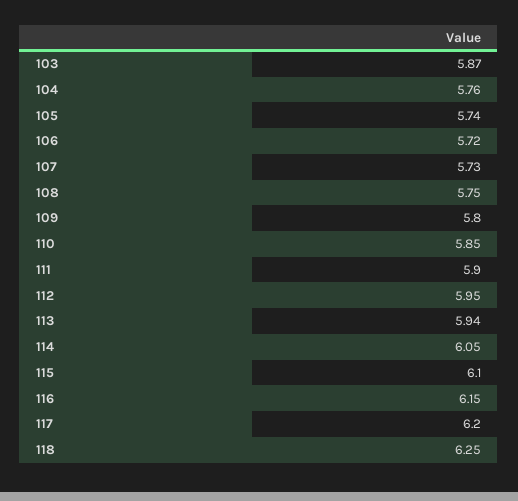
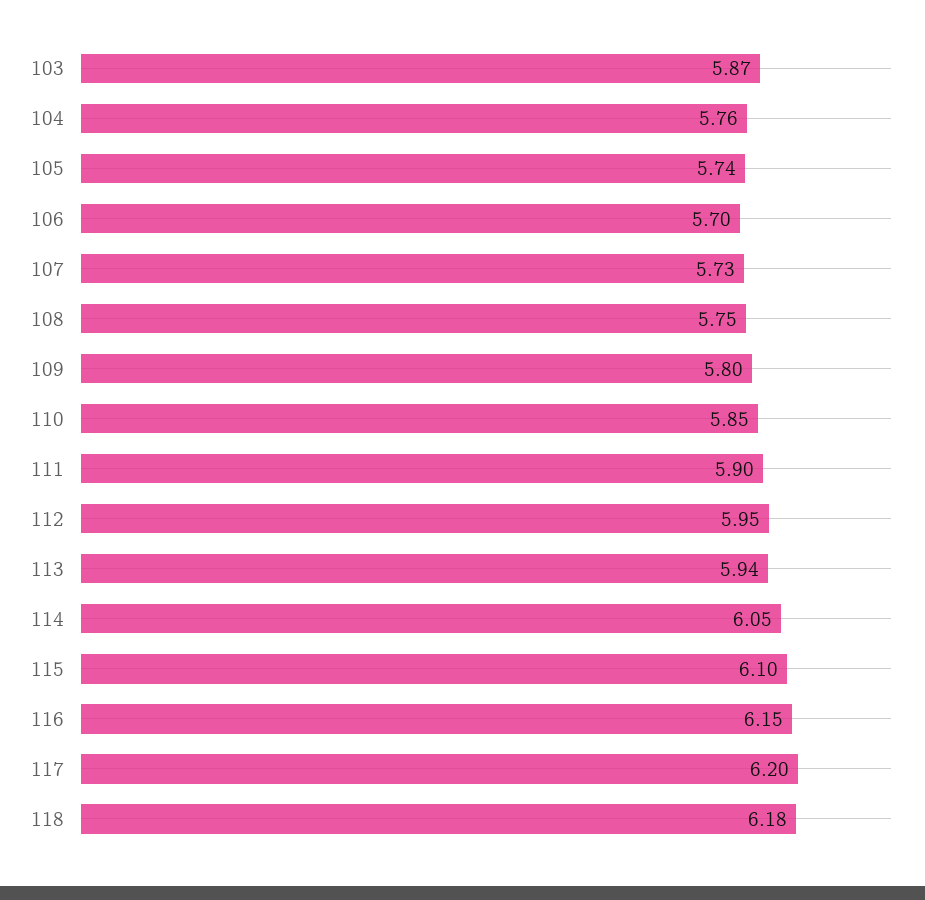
  {
    "103": 5.87,
    "104": 5.76,
    "105": 5.74,
-   "106": 5.72,
+   "106": 5.7,
    "107": 5.73,
    "108": 5.75,
    "109": 5.8,
    "110": 5.85,
    "111": 5.9,
    "112": 5.95,
    "113": 5.94,
    "114": 6.05,
    "115": 6.1,
    "116": 6.15,
    "117": 6.2,
-   "118": 6.25
+   "118": 6.18
  }

